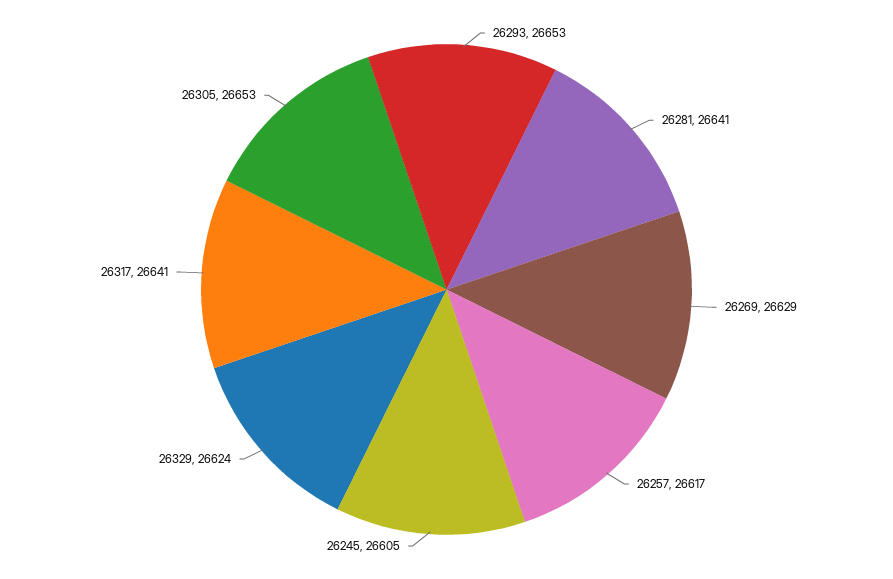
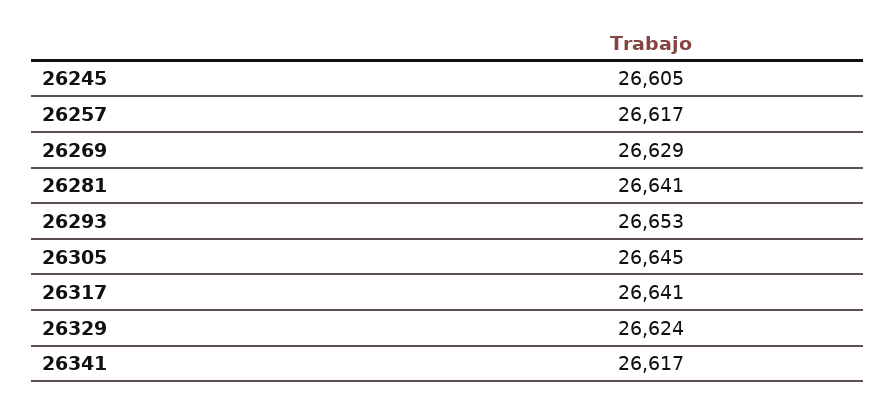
  {
    "26293": 26653,
    "26281": 26641,
    "26269": 26629,
    "26257": 26617,
    "26245": 26605,
    "26329": 26624,
    "26317": 26641,
-   "26305": 26653
+   "26305": 26645,
+   "26341": 26617
  }

